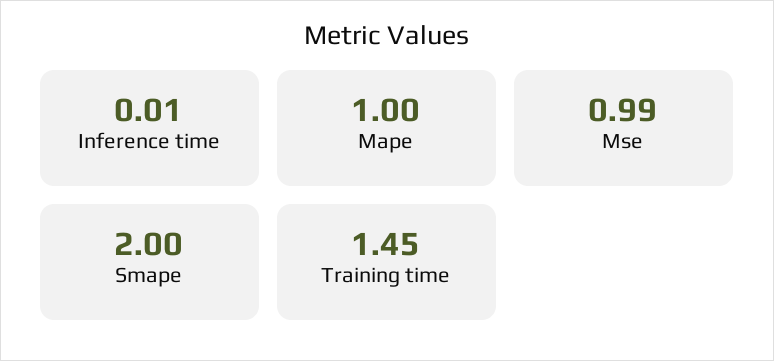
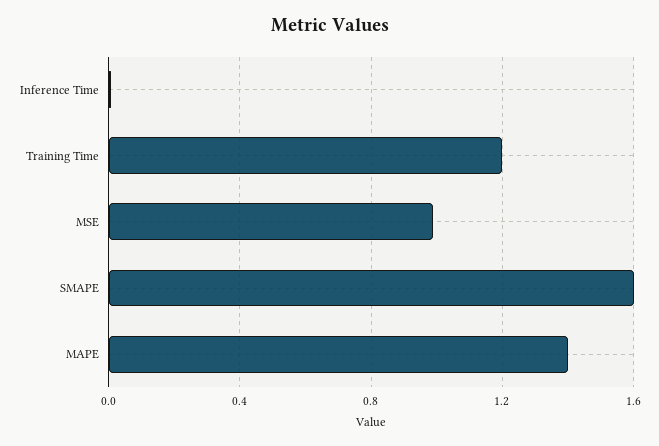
  {
    "Inference time": 0.01,
-   "Mape": 1,
+   "Mape": 1.4,
    "Mse": 0.99,
-   "Smape": 2,
+   "Smape": 1.6,
-   "Training time": 1.45
+   "Training time": 1.2
  }

